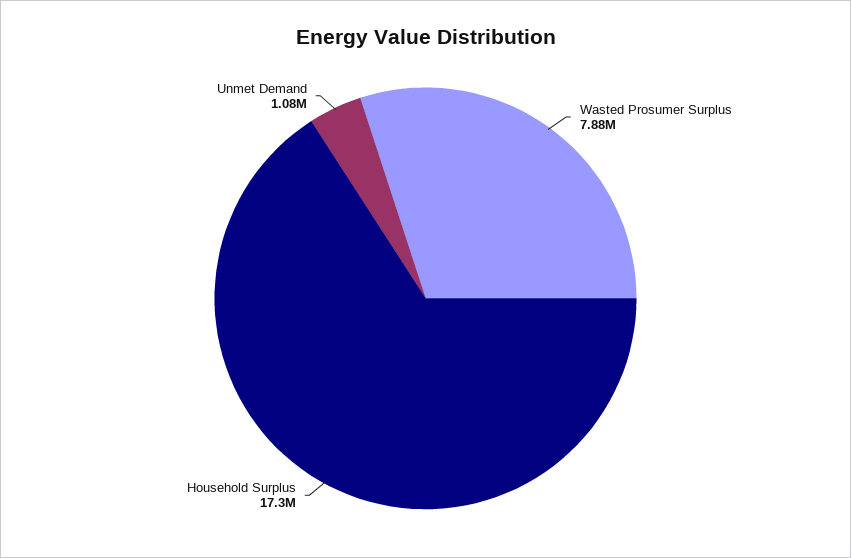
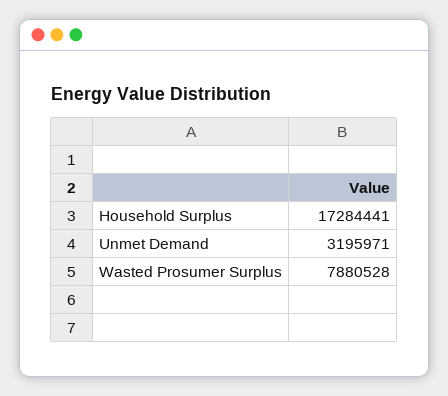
  {
    "Wasted Prosumer Surplus": 7880528,
    "Household Surplus": 17284441,
-   "Unmet Demand": 1080000
+   "Unmet Demand": 3195971
  }

